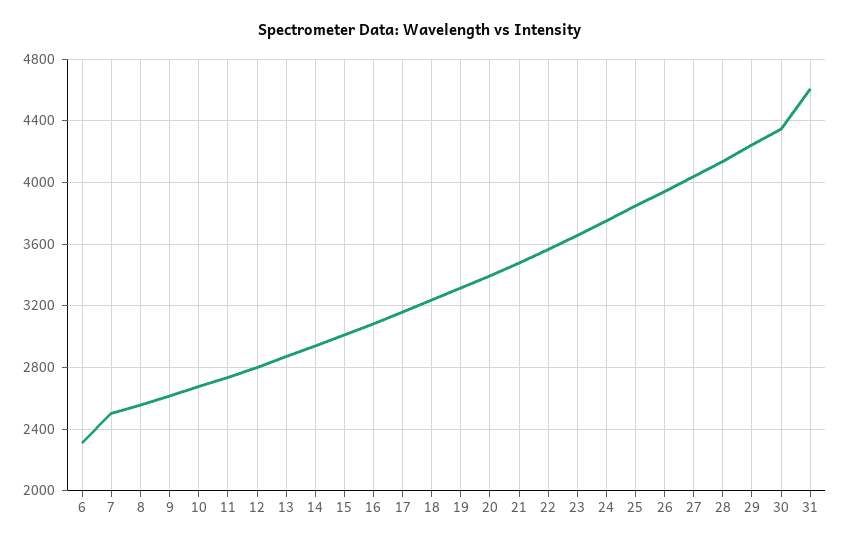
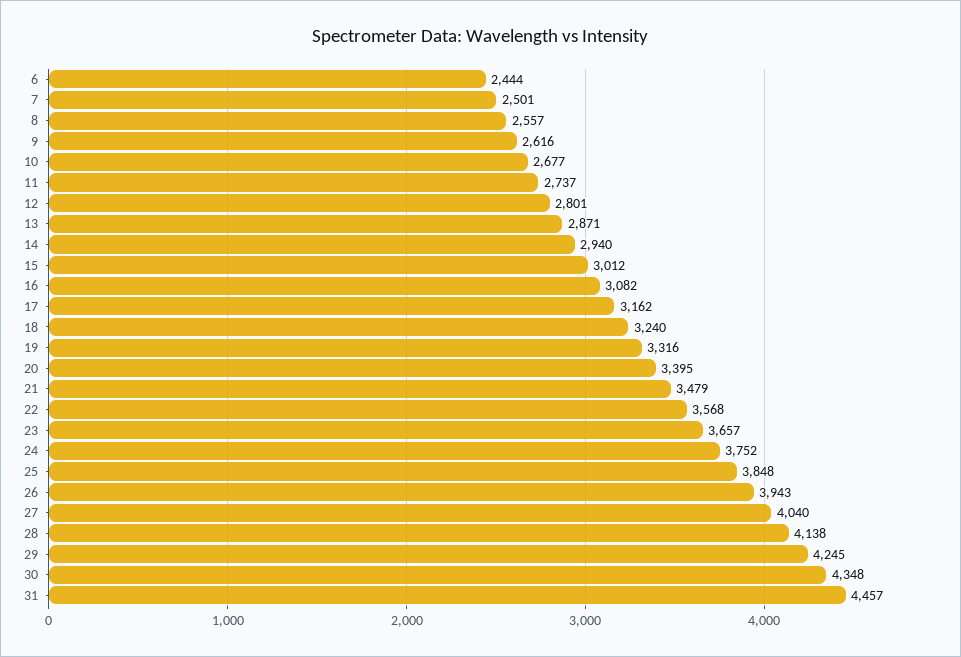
  {
-   "6": 2300,
+   "6": 2444,
    "7": 2501,
    "8": 2557,
    "9": 2616,
    "10": 2677,
    "11": 2737,
    "12": 2801,
    "13": 2871,
    "14": 2940,
    "15": 3012,
    "16": 3082,
    "17": 3162,
    "18": 3240,
    "19": 3316,
    "20": 3395,
    "21": 3479,
    "22": 3568,
    "23": 3657,
    "24": 3752,
    "25": 3848,
    "26": 3943,
    "27": 4040,
    "28": 4138,
    "29": 4245,
    "30": 4348,
-   "31": 4600
+   "31": 4457
  }

